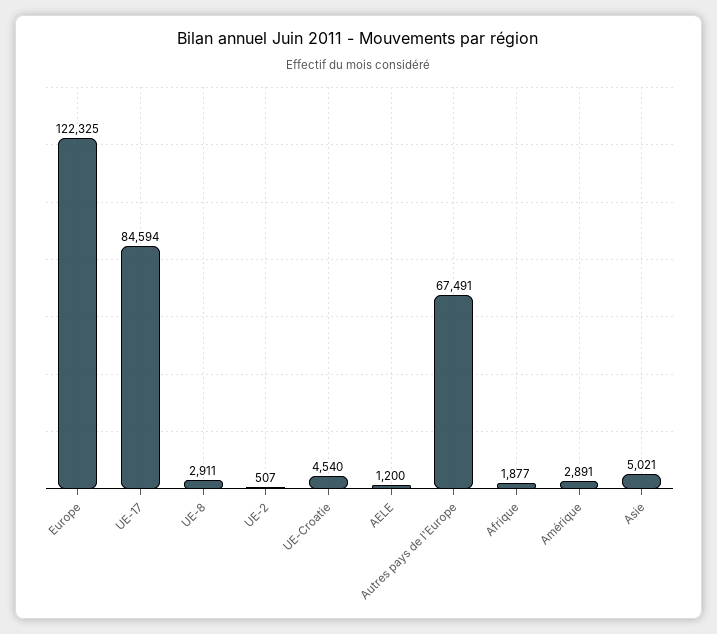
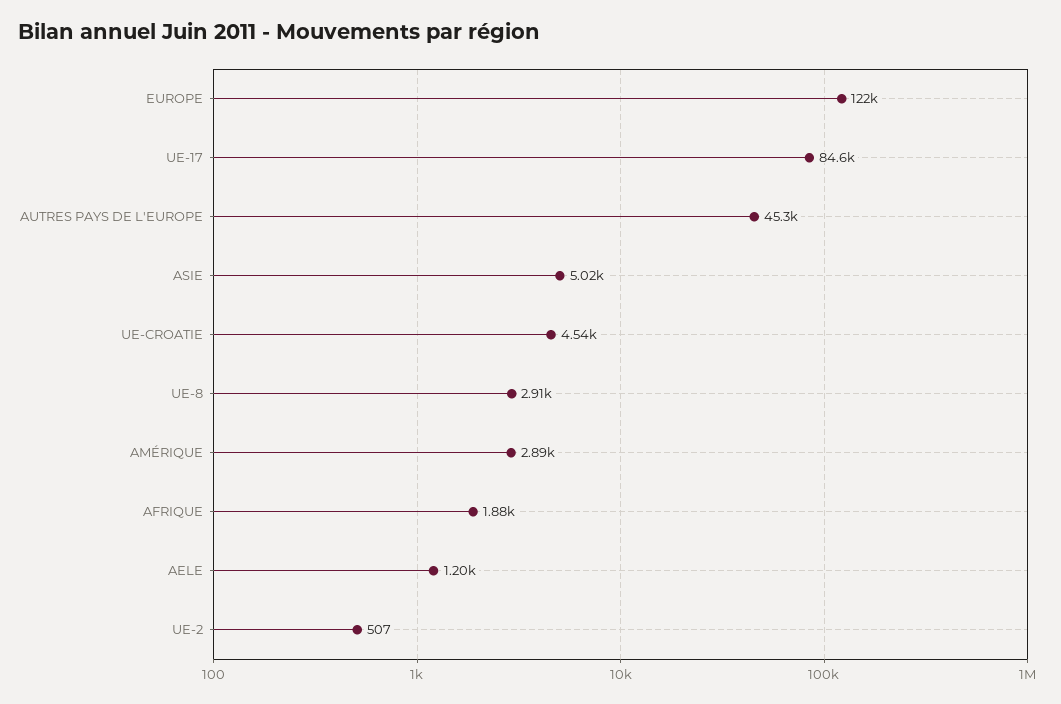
  {
    "Europe": 122325,
    "UE-17": 84594,
    "UE-8": 2911,
    "UE-2": 507,
    "UE-Croatie": 4540,
    "AELE": 1200,
-   "Autres pays de l'Europe": 67491,
+   "Autres pays de l'Europe": 45300,
    "Afrique": 1877,
    "Amérique": 2891,
    "Asie": 5021
  }

